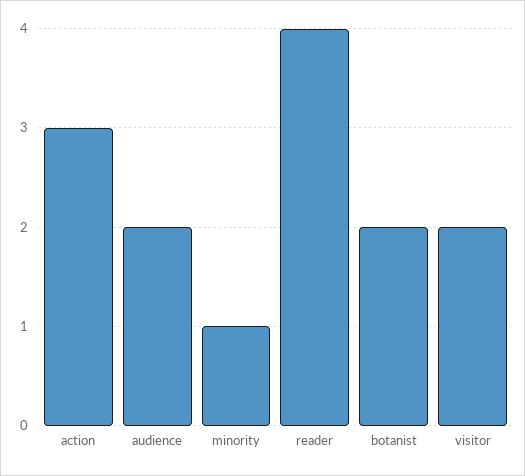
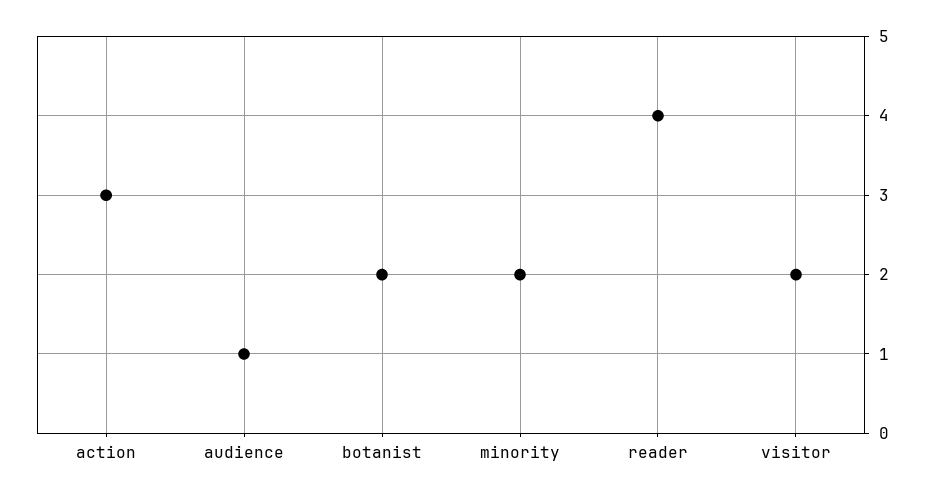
  {
    "action": 3,
-   "audience": 2,
+   "audience": 1,
-   "minority": 1,
+   "minority": 2,
    "reader": 4,
    "botanist": 2,
    "visitor": 2
  }

